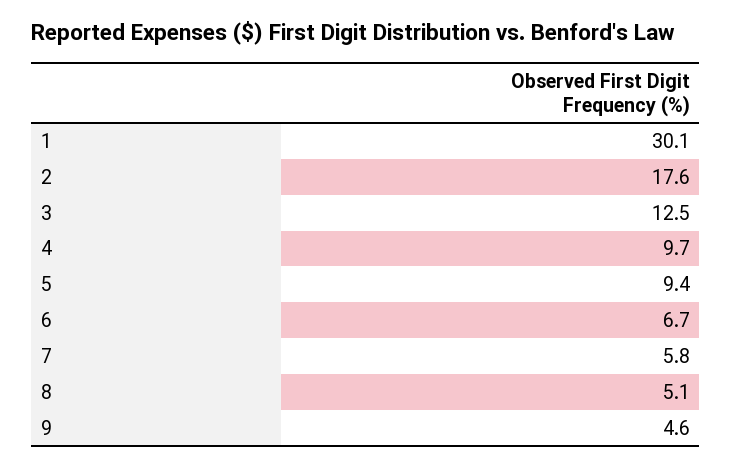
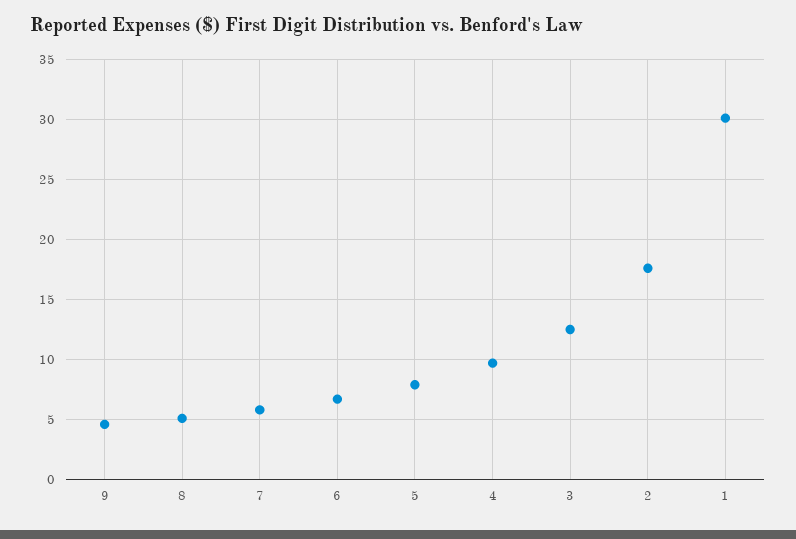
  {
    "1": 30.1,
    "2": 17.6,
    "3": 12.5,
    "4": 9.7,
-   "5": 9.4,
+   "5": 8,
    "6": 6.7,
    "7": 5.8,
    "8": 5.1,
    "9": 4.6
  }

